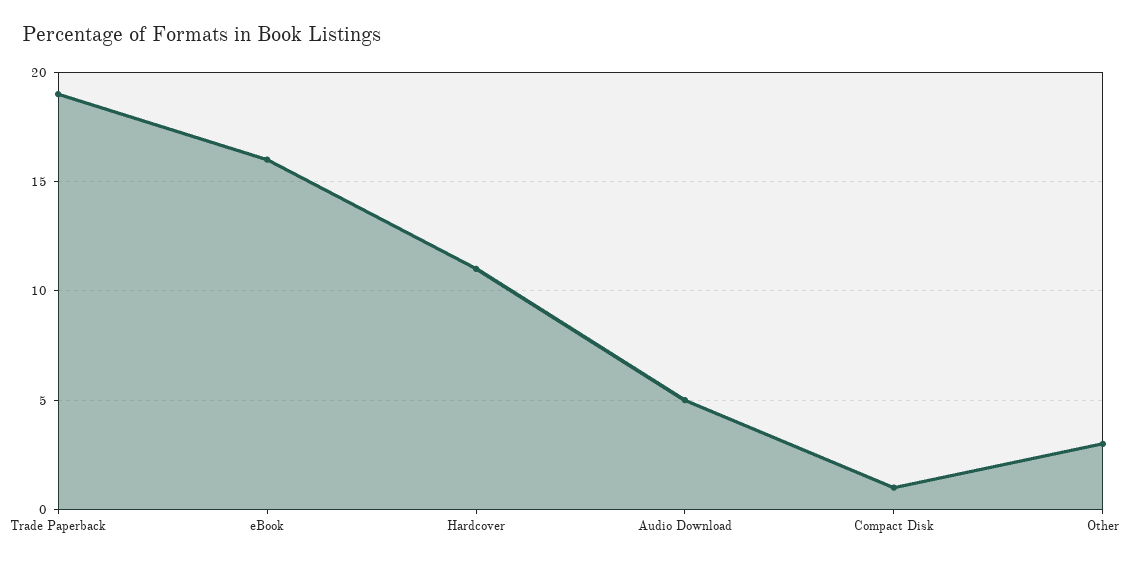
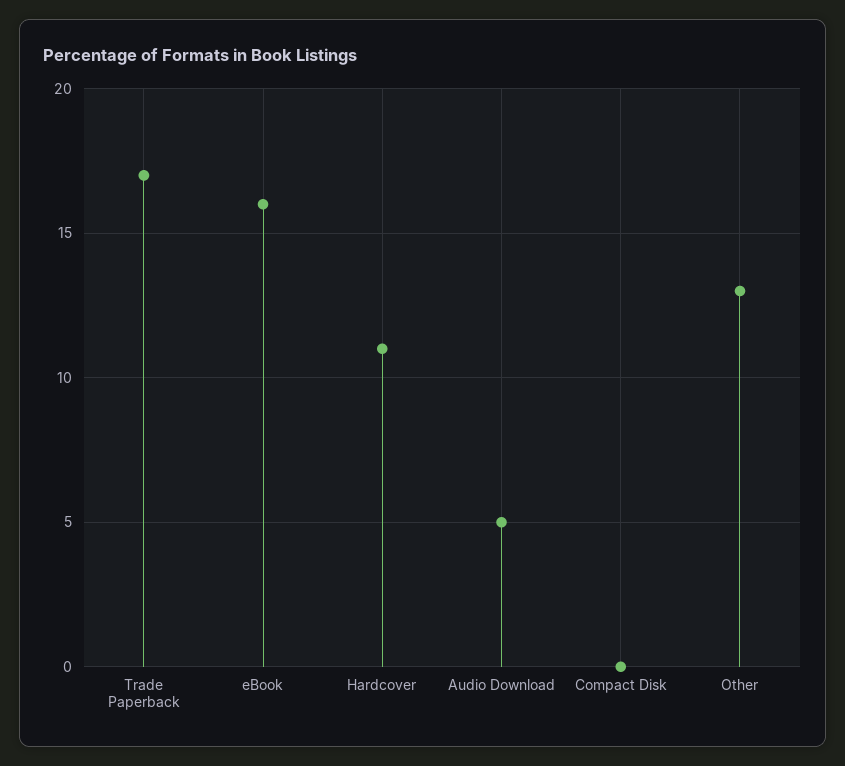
  {
-   "Trade Paperback": 19,
+   "Trade Paperback": 17,
    "eBook": 16,
    "Hardcover": 11,
    "Audio Download": 5,
-   "Compact Disk": 1,
+   "Compact Disk": 0,
-   "Other": 3
+   "Other": 13
  }

